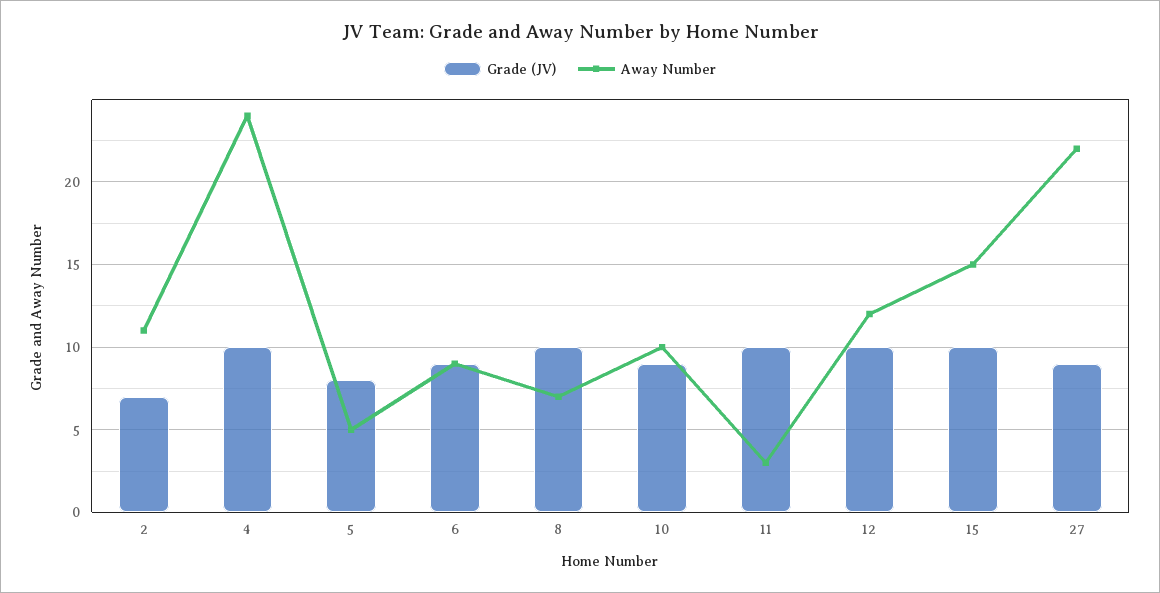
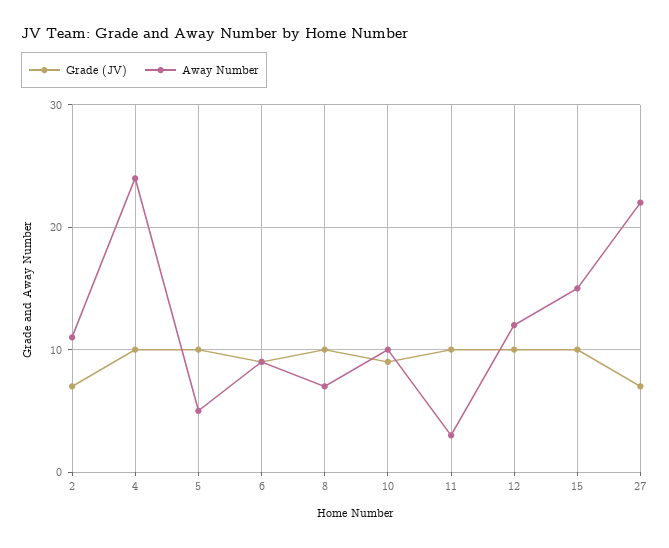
  {
    "Grade (JV)": {
      "2": 7,
      "4": 10,
-     "5": 8,
+     "5": 10,
      "6": 9,
      "8": 10,
      "10": 9,
      "11": 10,
      "12": 10,
      "15": 10,
-     "27": 9
+     "27": 7
    },
    "Away Number": {
      "2": 11,
      "4": 24,
      "5": 5,
      "6": 9,
      "8": 7,
      "10": 10,
      "11": 3,
      "12": 12,
      "15": 15,
      "27": 22
    }
  }

